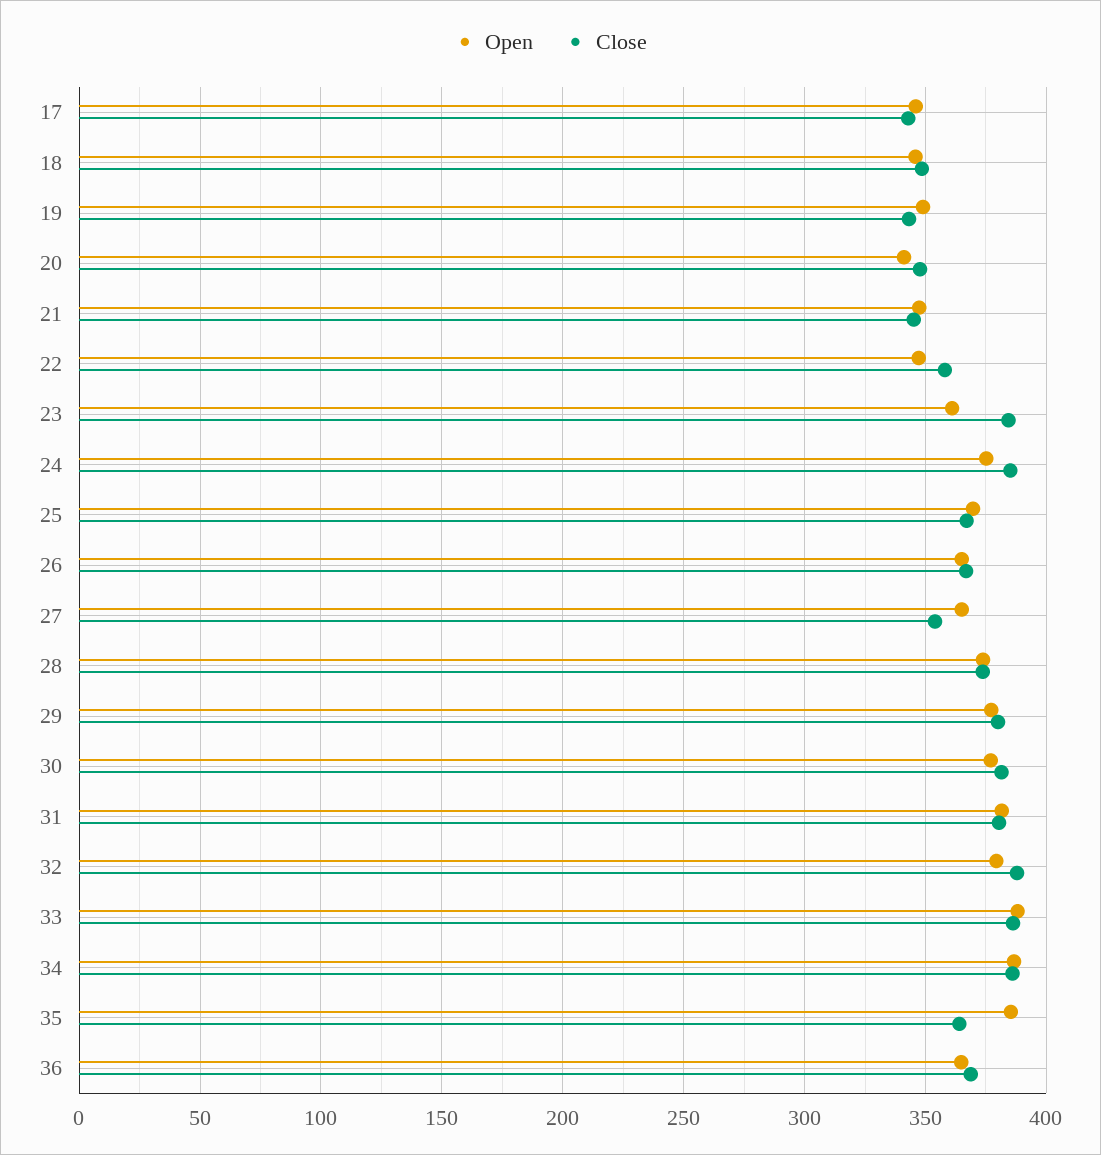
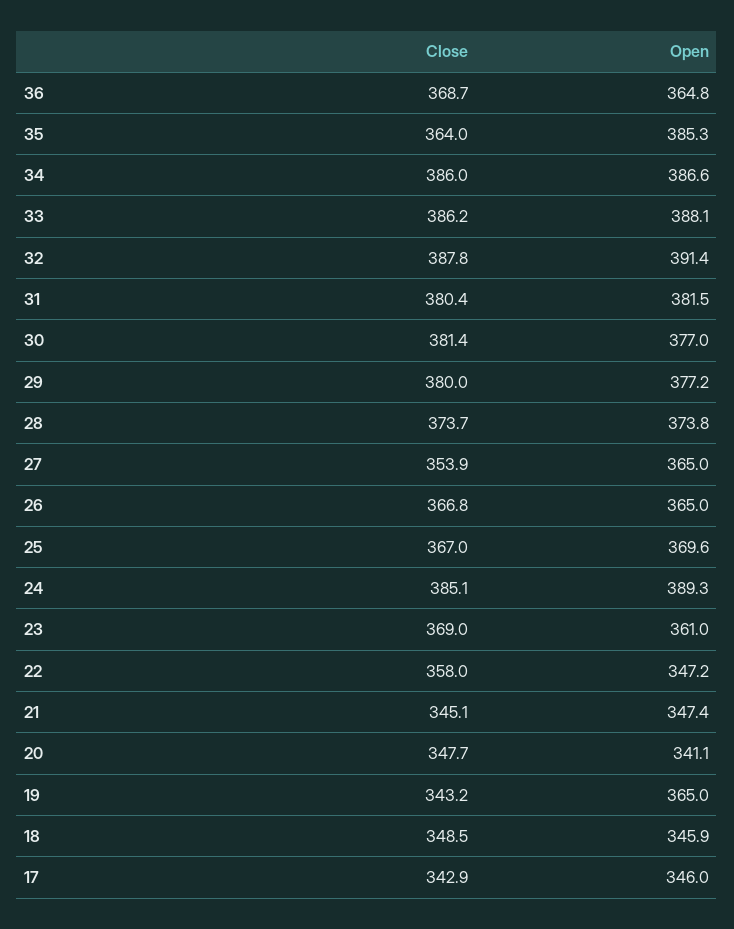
  {
    "Open": {
      "17": 346,
      "18": 345.9,
-     "19": 350,
+     "19": 365,
      "20": 341.1,
      "21": 347.4,
      "22": 347.2,
      "23": 361,
-     "24": 375,
+     "24": 389.3,
      "25": 369.6,
      "26": 365,
      "27": 365,
      "28": 373.8,
      "29": 377.2,
      "30": 377,
      "31": 381.5,
-     "32": 380,
+     "32": 391.4,
      "33": 388.1,
      "34": 386.6,
      "35": 385.3,
      "36": 364.8
    },
    "Close": {
      "17": 342.9,
      "18": 348.5,
      "19": 343.2,
      "20": 347.7,
      "21": 345.1,
      "22": 358,
-     "23": 385,
+     "23": 369,
      "24": 385.1,
      "25": 367,
      "26": 366.8,
      "27": 353.9,
      "28": 373.7,
      "29": 380,
      "30": 381.4,
      "31": 380.4,
      "32": 387.8,
      "33": 386.2,
      "34": 386,
      "35": 364,
      "36": 368.7
    }
  }

